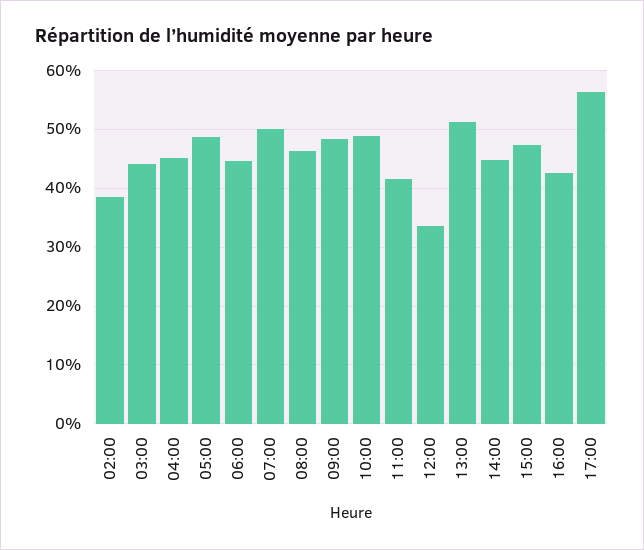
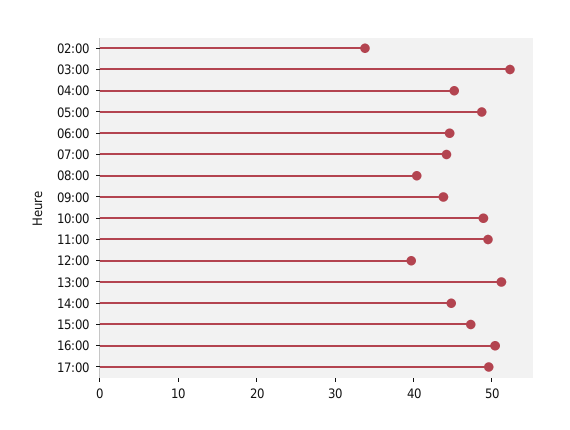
  {
-   "02:00": 38,
+   "02:00": 34,
-   "03:00": 44,
+   "03:00": 52,
    "04:00": 46,
    "05:00": 48,
    "06:00": 44,
-   "07:00": 50,
+   "07:00": 44,
-   "08:00": 46,
+   "08:00": 40,
-   "09:00": 48,
+   "09:00": 44,
    "10:00": 48,
-   "11:00": 42,
+   "11:00": 50,
-   "12:00": 34,
+   "12:00": 40,
    "13:00": 52,
    "14:00": 44,
    "15:00": 48,
-   "16:00": 42,
+   "16:00": 50,
-   "17:00": 56
+   "17:00": 50
  }

